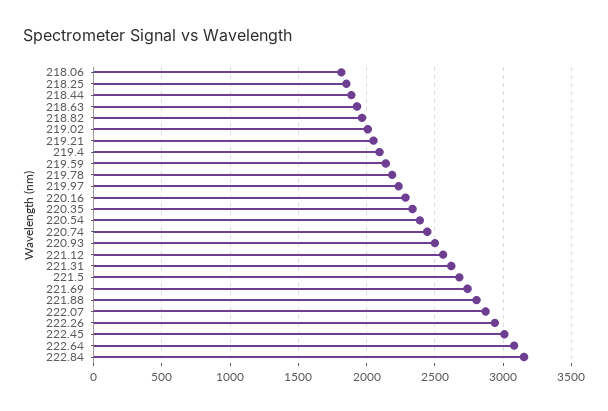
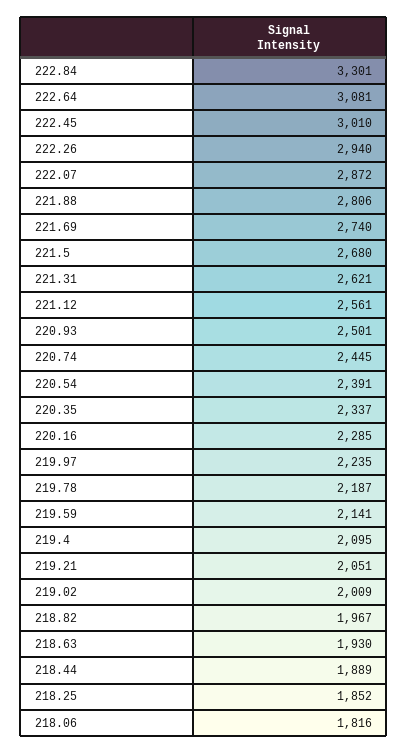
  {
    "218.06": 1816,
    "218.25": 1852,
    "218.44": 1889,
    "218.63": 1930,
    "218.82": 1967,
    "219.02": 2009,
    "219.21": 2051,
    "219.4": 2095,
    "219.59": 2141,
    "219.78": 2187,
    "219.97": 2235,
    "220.16": 2285,
    "220.35": 2337,
    "220.54": 2391,
    "220.74": 2445,
    "220.93": 2501,
    "221.12": 2561,
    "221.31": 2621,
    "221.5": 2680,
    "221.69": 2740,
    "221.88": 2806,
    "222.07": 2872,
    "222.26": 2940,
    "222.45": 3010,
    "222.64": 3081,
-   "222.84": 3150
+   "222.84": 3301
  }

